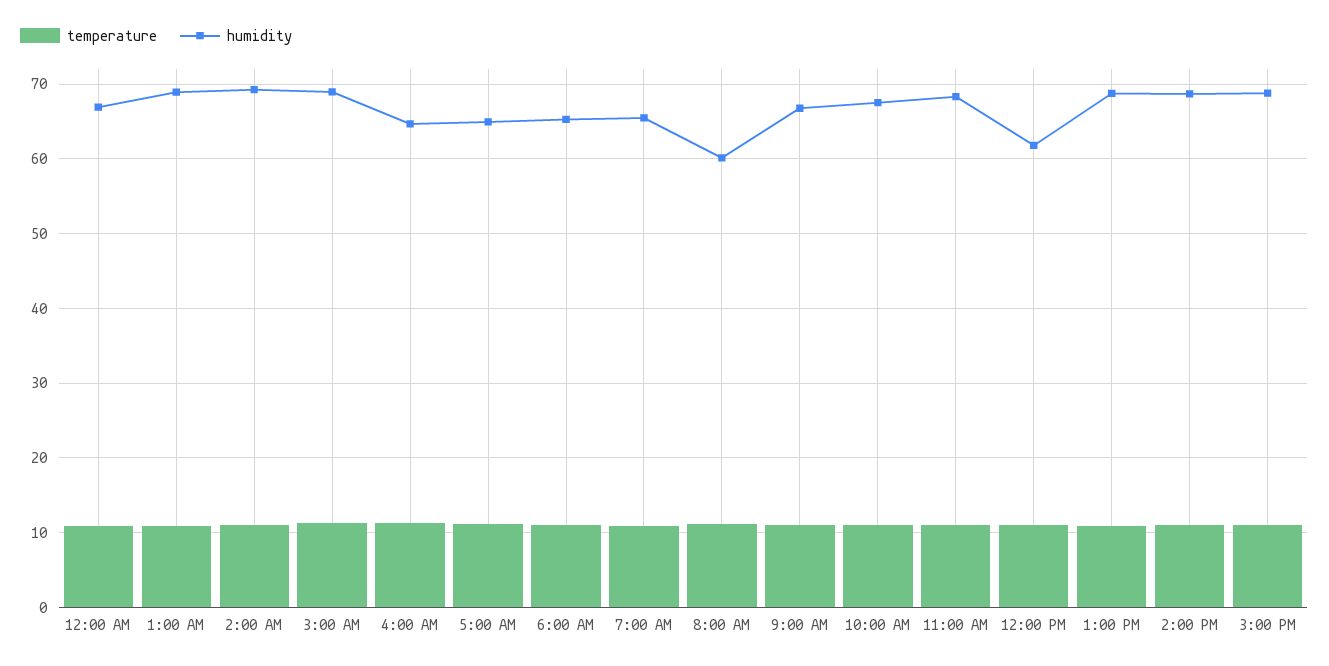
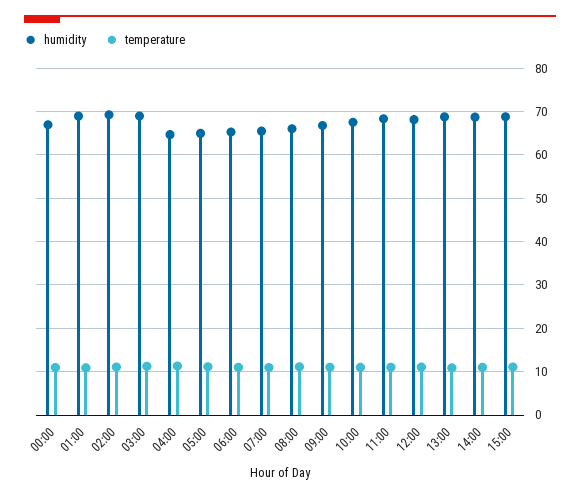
  {
    "temperature": {
      "12:00 AM": 11,
      "1:00 AM": 11,
      "2:00 AM": 11,
      "3:00 AM": 11,
      "4:00 AM": 11,
      "5:00 AM": 11,
      "6:00 AM": 11,
      "7:00 AM": 11,
      "8:00 AM": 11,
      "9:00 AM": 11,
      "10:00 AM": 11,
      "11:00 AM": 11,
      "12:00 PM": 11,
      "1:00 PM": 11,
      "2:00 PM": 11,
      "3:00 PM": 11
    },
    "humidity": {
      "12:00 AM": 67,
      "1:00 AM": 69,
      "2:00 AM": 69,
      "3:00 AM": 69,
      "4:00 AM": 65,
      "5:00 AM": 65,
      "6:00 AM": 65,
      "7:00 AM": 65,
-     "8:00 AM": 60,
+     "8:00 AM": 66,
      "9:00 AM": 67,
      "10:00 AM": 68,
      "11:00 AM": 68,
-     "12:00 PM": 62,
+     "12:00 PM": 68,
      "1:00 PM": 69,
      "2:00 PM": 69,
      "3:00 PM": 69
    }
  }

